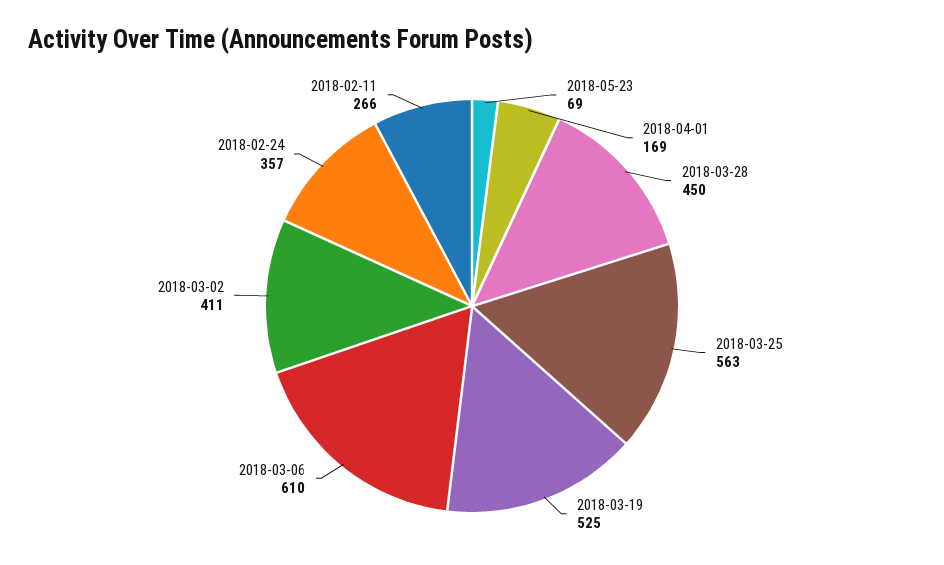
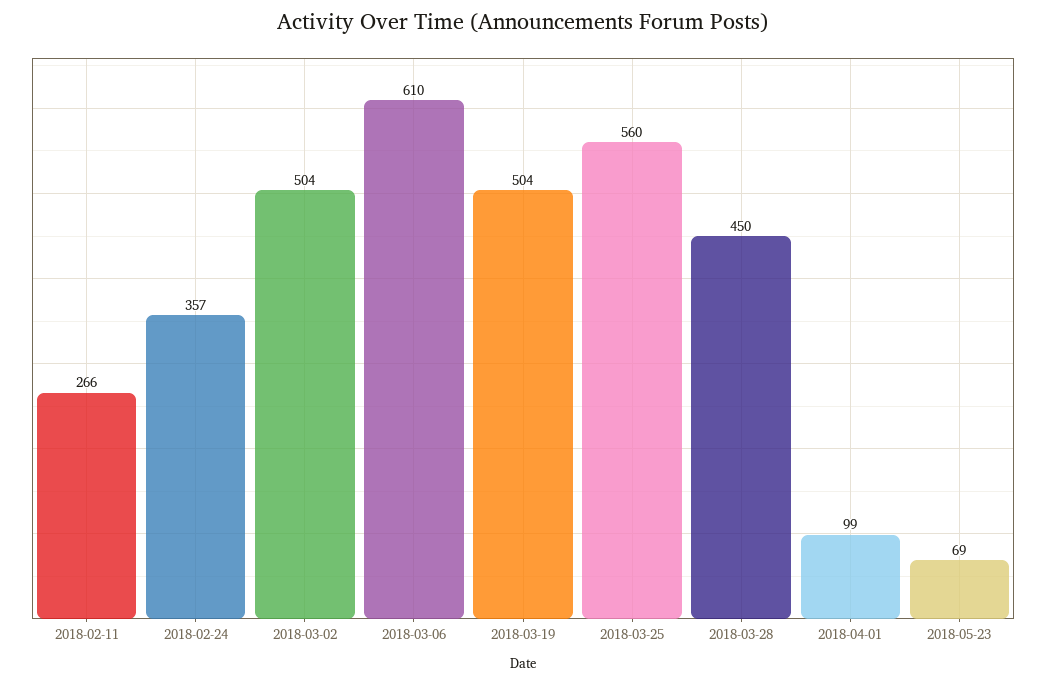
  {
    "2018-05-23": 69,
-   "2018-04-01": 169,
+   "2018-04-01": 99,
    "2018-03-28": 450,
-   "2018-03-25": 563,
+   "2018-03-25": 560,
-   "2018-03-19": 525,
+   "2018-03-19": 504,
    "2018-03-06": 610,
-   "2018-03-02": 411,
+   "2018-03-02": 504,
    "2018-02-24": 357,
    "2018-02-11": 266
  }

